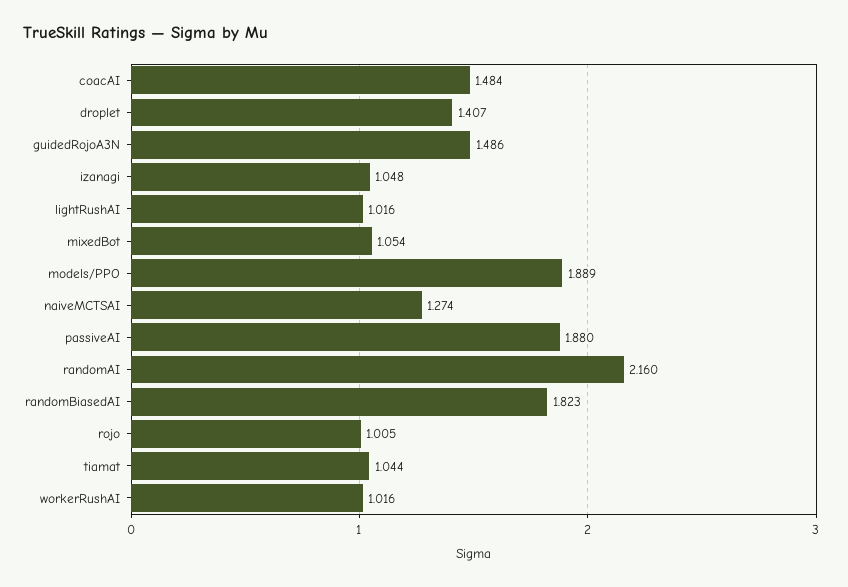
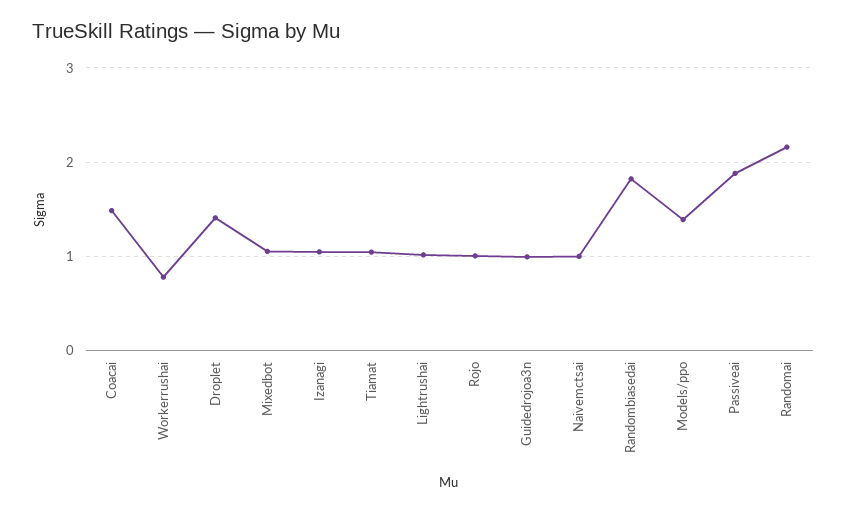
  {
    "coacAI": 1.484,
    "droplet": 1.407,
-   "guidedRojoA3N": 1.486,
+   "guidedRojoA3N": 1,
    "izanagi": 1.048,
    "lightRushAI": 1.016,
    "mixedBot": 1.054,
-   "models/PPO": 1.889,
+   "models/PPO": 1.4,
-   "naiveMCTSAI": 1.274,
+   "naiveMCTSAI": 1,
    "passiveAI": 1.88,
    "randomAI": 2.16,
    "randomBiasedAI": 1.823,
    "rojo": 1.005,
    "tiamat": 1.044,
-   "workerRushAI": 1.016
+   "workerRushAI": 0.8
  }

